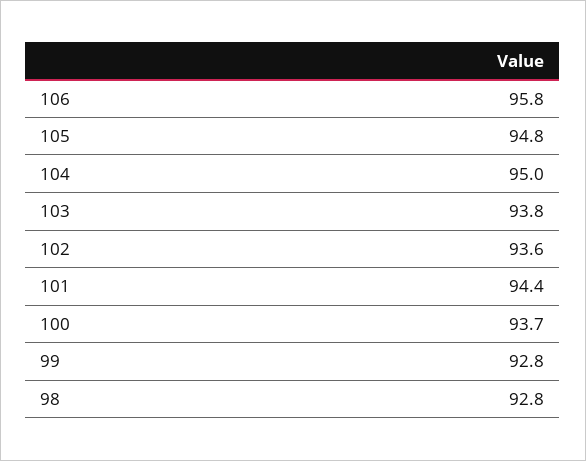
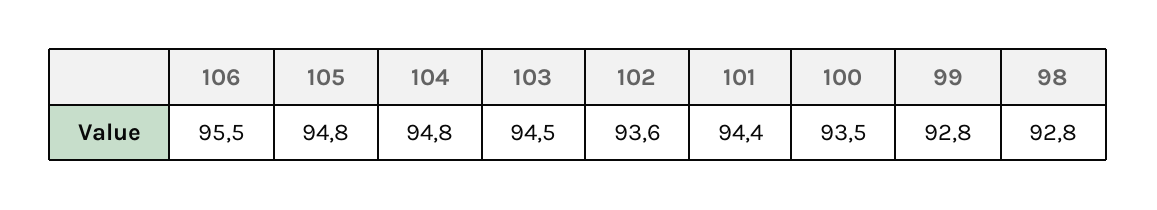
  {
-   "106": 95.8,
+   "106": 95.5,
    "105": 94.8,
-   "104": 95,
+   "104": 94.8,
-   "103": 93.8,
+   "103": 94.5,
    "102": 93.6,
    "101": 94.4,
-   "100": 93.7,
+   "100": 93.5,
    "99": 92.8,
    "98": 92.8
  }

